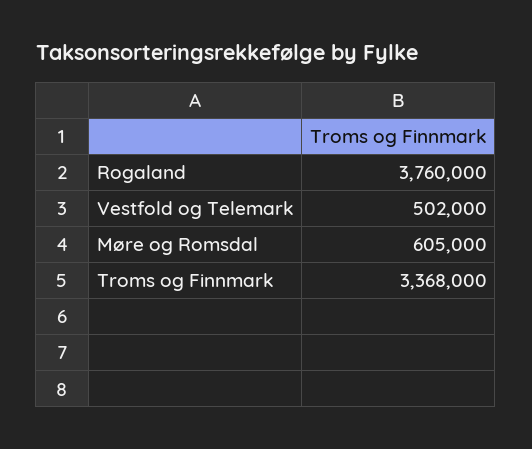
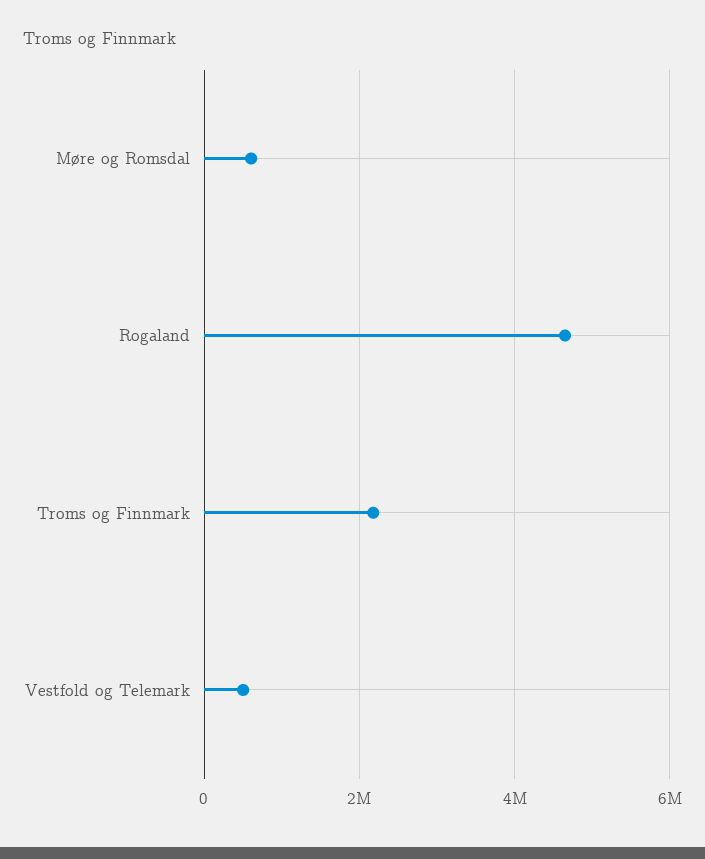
  {
-   "Rogaland": 3760000,
+   "Rogaland": 4600000,
    "Vestfold og Telemark": 502000,
    "Møre og Romsdal": 605000,
-   "Troms og Finnmark": 3368000
+   "Troms og Finnmark": 2200000
  }

